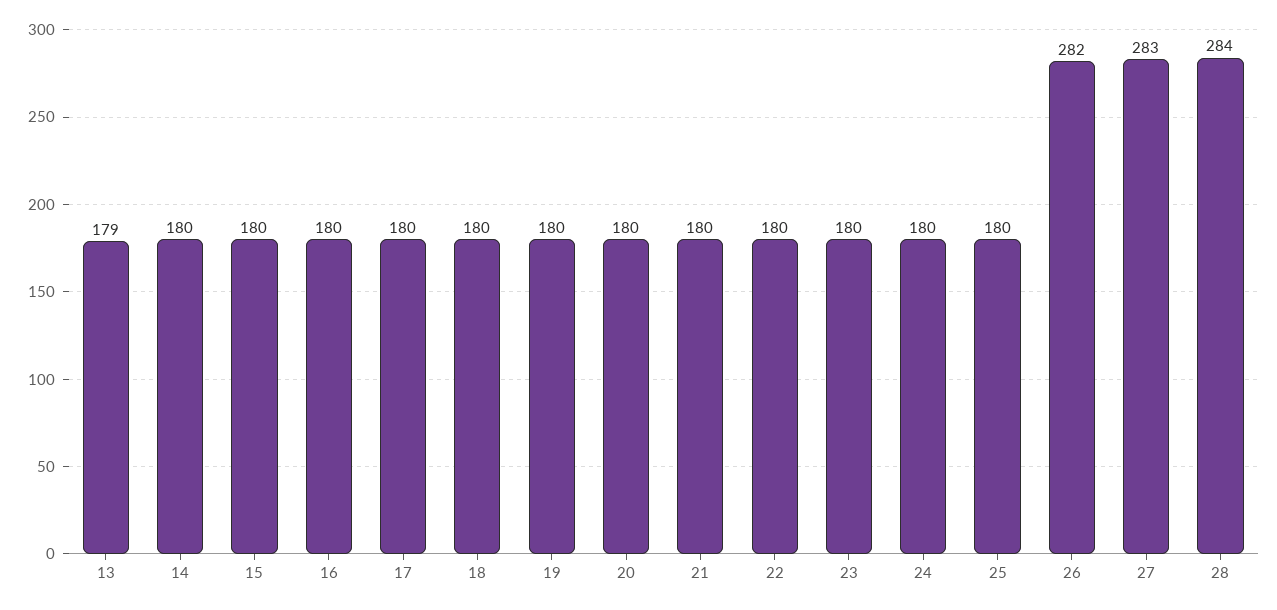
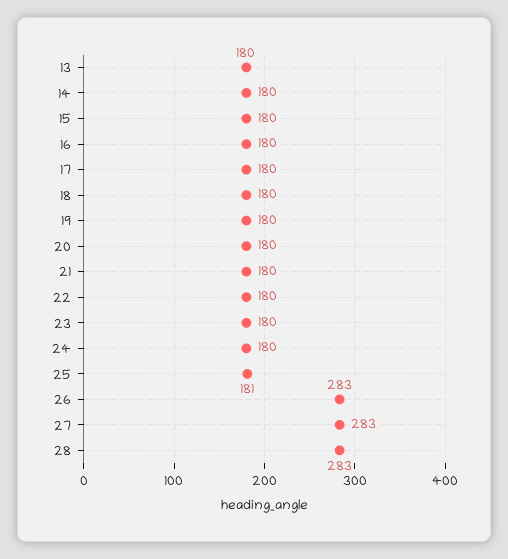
  {
-   "13": 179,
+   "13": 180,
    "14": 180,
    "15": 180,
    "16": 180,
    "17": 180,
    "18": 180,
    "19": 180,
    "20": 180,
    "21": 180,
    "22": 180,
    "23": 180,
    "24": 180,
-   "25": 180,
+   "25": 181,
-   "26": 282,
+   "26": 283,
    "27": 283,
-   "28": 284
+   "28": 283
  }

